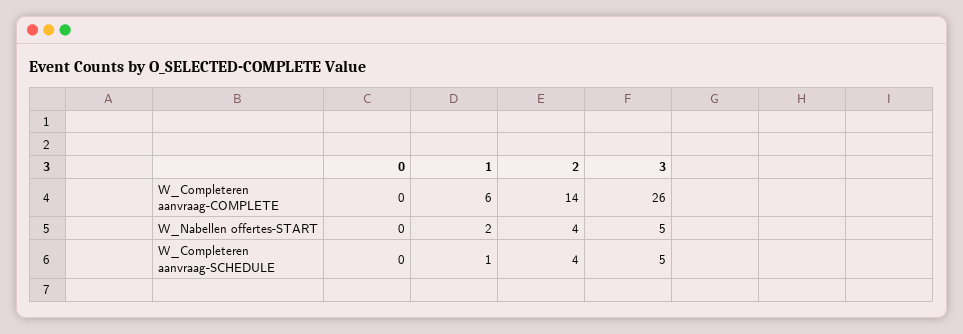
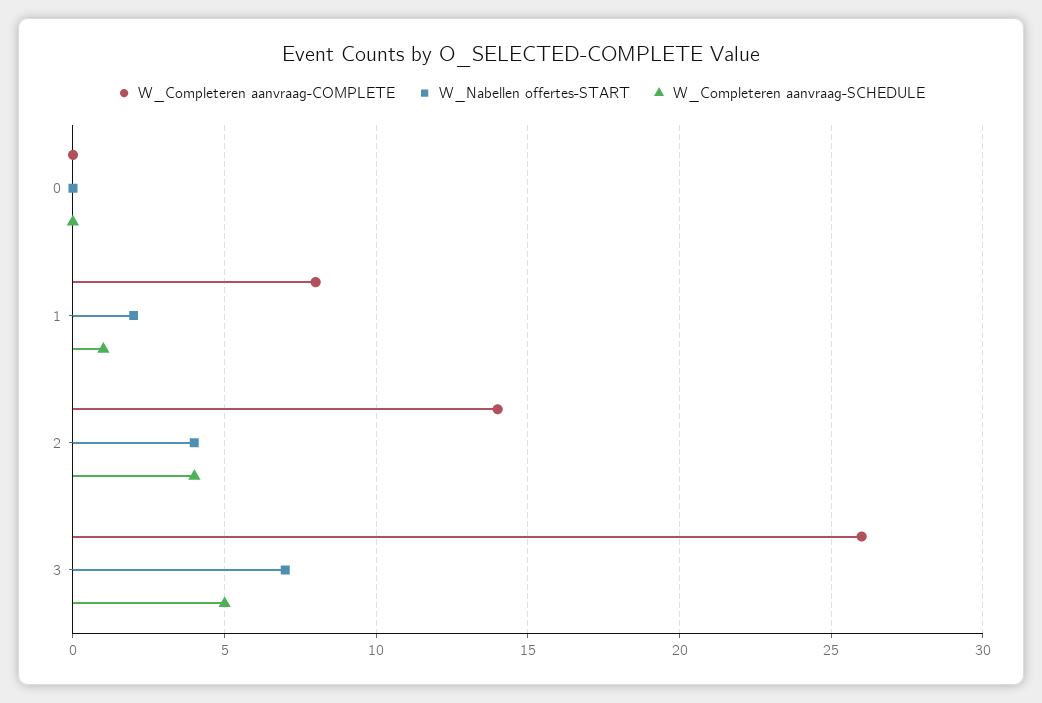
  {
    "W_Completeren aanvraag-COMPLETE": {
      "0": 0,
-     "1": 6,
+     "1": 8,
      "2": 14,
      "3": 26
    },
    "W_Nabellen offertes-START": {
      "0": 0,
      "1": 2,
      "2": 4,
-     "3": 5
+     "3": 7
    },
    "W_Completeren aanvraag-SCHEDULE": {
      "0": 0,
      "1": 1,
      "2": 4,
      "3": 5
    }
  }

